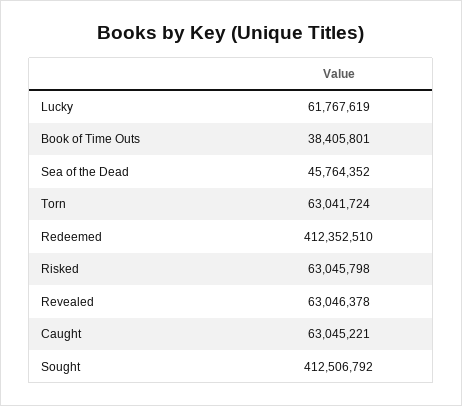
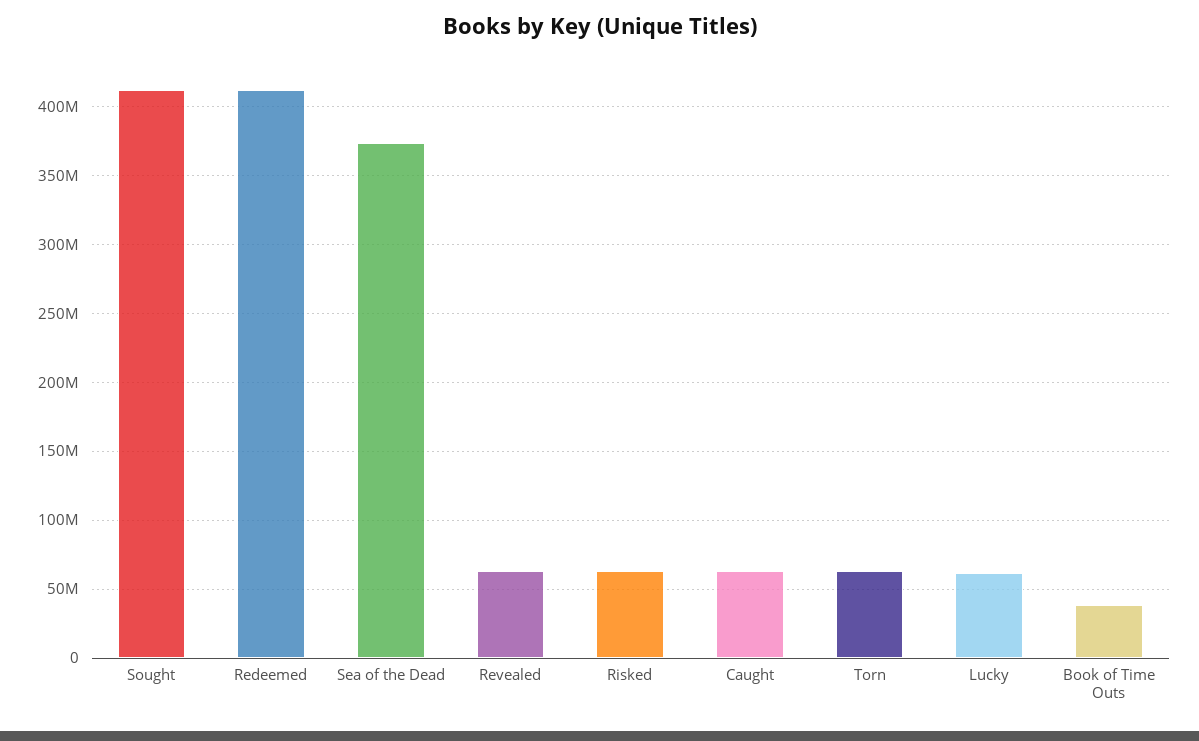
  {
    "Lucky": 61767619,
    "Book of Time Outs": 38405801,
-   "Sea of the Dead": 45764352,
+   "Sea of the Dead": 375000000,
    "Torn": 63041724,
    "Redeemed": 412352510,
    "Risked": 63045798,
    "Revealed": 63046378,
    "Caught": 63045221,
    "Sought": 412506792
  }

